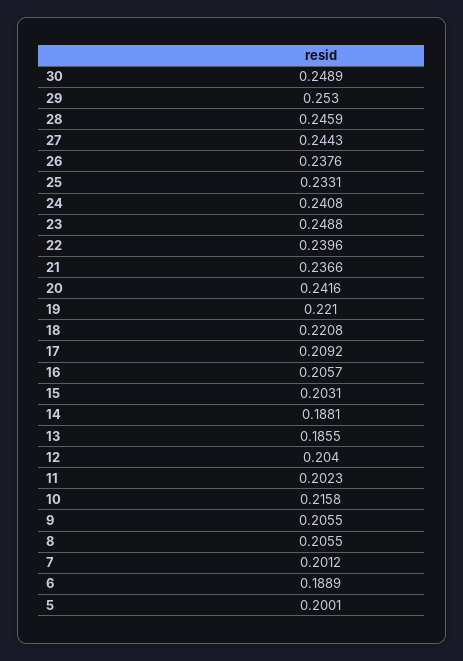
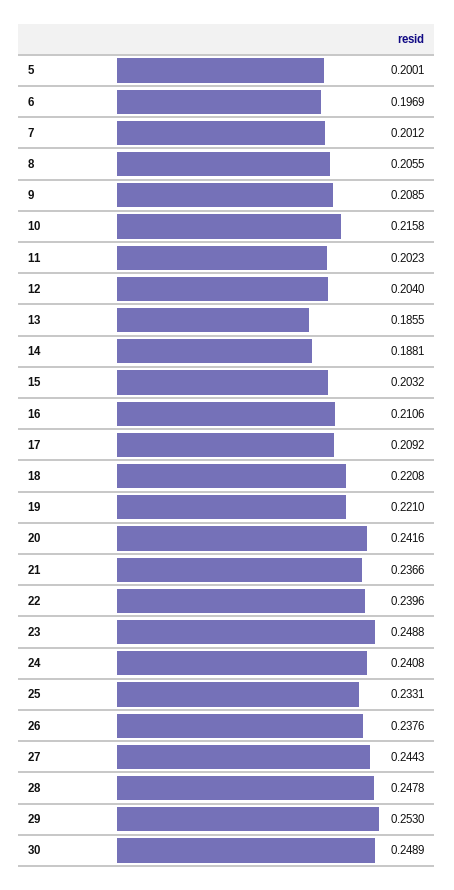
  {
    "30": 0.2489,
    "29": 0.253,
-   "28": 0.2459,
+   "28": 0.2478,
    "27": 0.2443,
    "26": 0.2376,
    "25": 0.2331,
    "24": 0.2408,
    "23": 0.2488,
    "22": 0.2396,
    "21": 0.2366,
    "20": 0.2416,
    "19": 0.221,
    "18": 0.2208,
    "17": 0.2092,
-   "16": 0.2057,
+   "16": 0.2106,
-   "15": 0.2031,
+   "15": 0.2032,
    "14": 0.1881,
    "13": 0.1855,
    "12": 0.204,
    "11": 0.2023,
    "10": 0.2158,
-   "9": 0.2055,
+   "9": 0.2085,
    "8": 0.2055,
    "7": 0.2012,
-   "6": 0.1889,
+   "6": 0.1969,
    "5": 0.2001
  }

